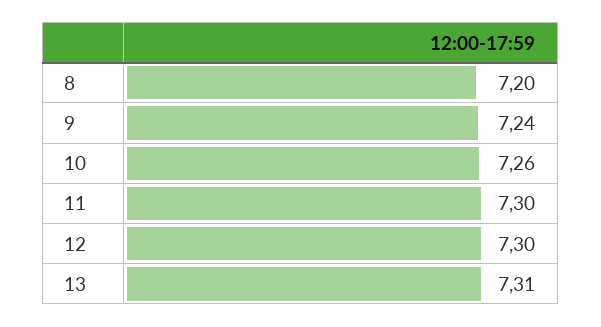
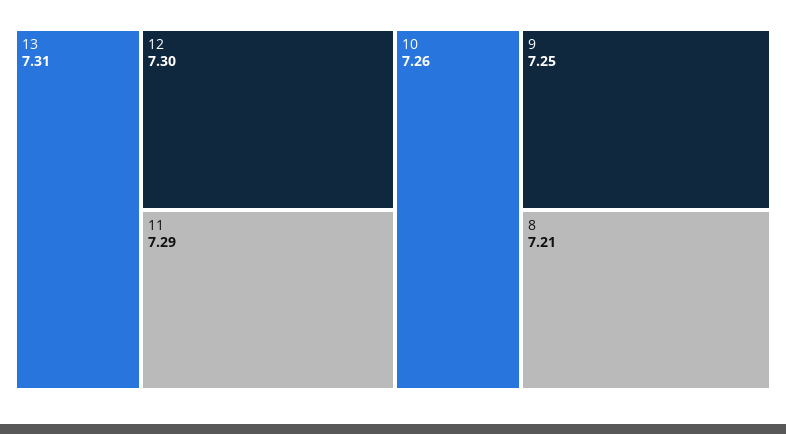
  {
-   "8": 7.2,
+   "8": 7.21,
-   "9": 7.24,
+   "9": 7.25,
    "10": 7.26,
-   "11": 7.3,
+   "11": 7.29,
    "12": 7.3,
    "13": 7.31
  }

